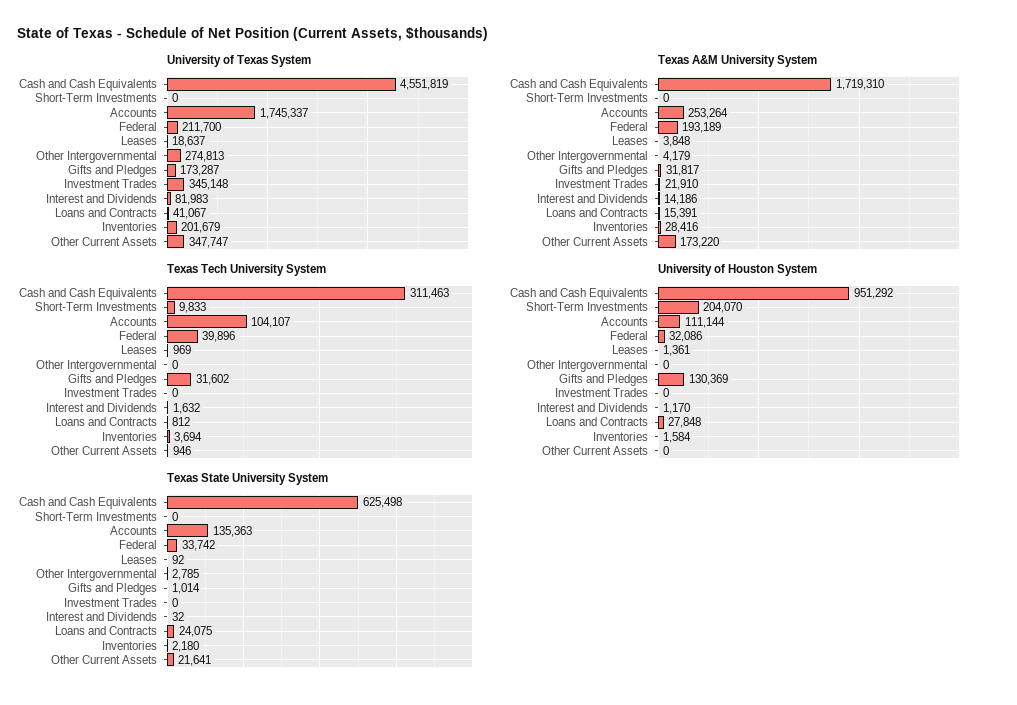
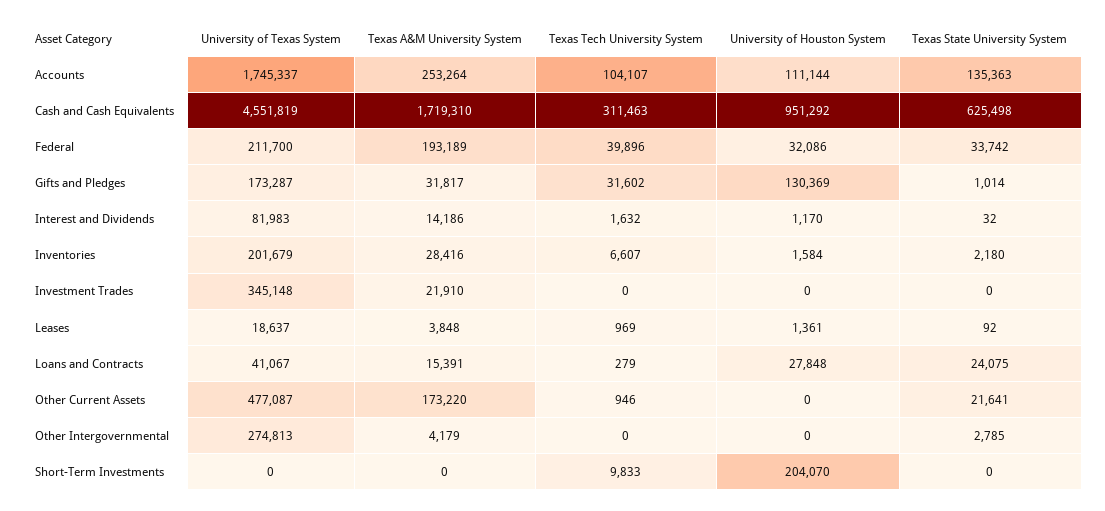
  {
    "University of Texas System": {
      "Cash and Cash Equivalents": 4551819,
      "Short-Term Investments": 0,
      "Accounts": 1745337,
      "Federal": 211700,
      "Leases": 18637,
      "Other Intergovernmental": 274813,
      "Gifts and Pledges": 173287,
      "Investment Trades": 345148,
      "Interest and Dividends": 81983,
      "Loans and Contracts": 41067,
      "Inventories": 201679,
-     "Other Current Assets": 347747
+     "Other Current Assets": 477087
    },
    "Texas A&M University System": {
      "Cash and Cash Equivalents": 1719310,
      "Short-Term Investments": 0,
      "Accounts": 253264,
      "Federal": 193189,
      "Leases": 3848,
      "Other Intergovernmental": 4179,
      "Gifts and Pledges": 31817,
      "Investment Trades": 21910,
      "Interest and Dividends": 14186,
      "Loans and Contracts": 15391,
      "Inventories": 28416,
      "Other Current Assets": 173220
    },
    "Texas Tech University System": {
      "Cash and Cash Equivalents": 311463,
      "Short-Term Investments": 9833,
      "Accounts": 104107,
      "Federal": 39896,
      "Leases": 969,
      "Other Intergovernmental": 0,
      "Gifts and Pledges": 31602,
      "Investment Trades": 0,
      "Interest and Dividends": 1632,
-     "Loans and Contracts": 812,
+     "Loans and Contracts": 279,
-     "Inventories": 3694,
+     "Inventories": 6607,
      "Other Current Assets": 946
    },
    "University of Houston System": {
      "Cash and Cash Equivalents": 951292,
      "Short-Term Investments": 204070,
      "Accounts": 111144,
      "Federal": 32086,
      "Leases": 1361,
      "Other Intergovernmental": 0,
      "Gifts and Pledges": 130369,
      "Investment Trades": 0,
      "Interest and Dividends": 1170,
      "Loans and Contracts": 27848,
      "Inventories": 1584,
      "Other Current Assets": 0
    },
    "Texas State University System": {
      "Cash and Cash Equivalents": 625498,
      "Short-Term Investments": 0,
      "Accounts": 135363,
      "Federal": 33742,
      "Leases": 92,
      "Other Intergovernmental": 2785,
      "Gifts and Pledges": 1014,
      "Investment Trades": 0,
      "Interest and Dividends": 32,
      "Loans and Contracts": 24075,
      "Inventories": 2180,
      "Other Current Assets": 21641
    }
  }

